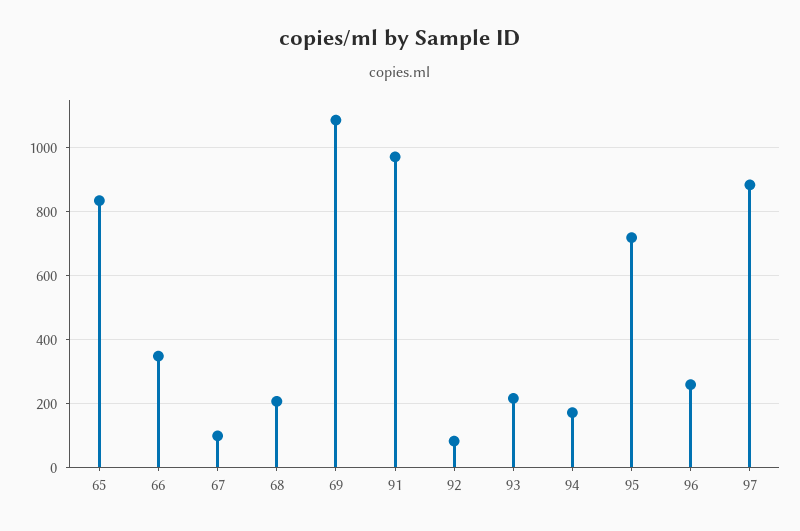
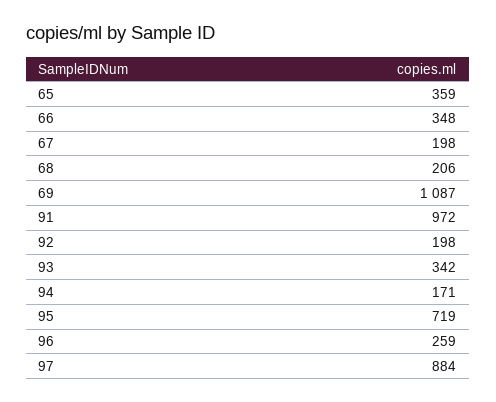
  {
-   "65": 840,
+   "65": 359,
    "66": 348,
-   "67": 100,
+   "67": 198,
    "68": 206,
    "69": 1087,
    "91": 972,
-   "92": 80,
+   "92": 198,
-   "93": 220,
+   "93": 342,
    "94": 171,
    "95": 719,
    "96": 259,
    "97": 884
  }

